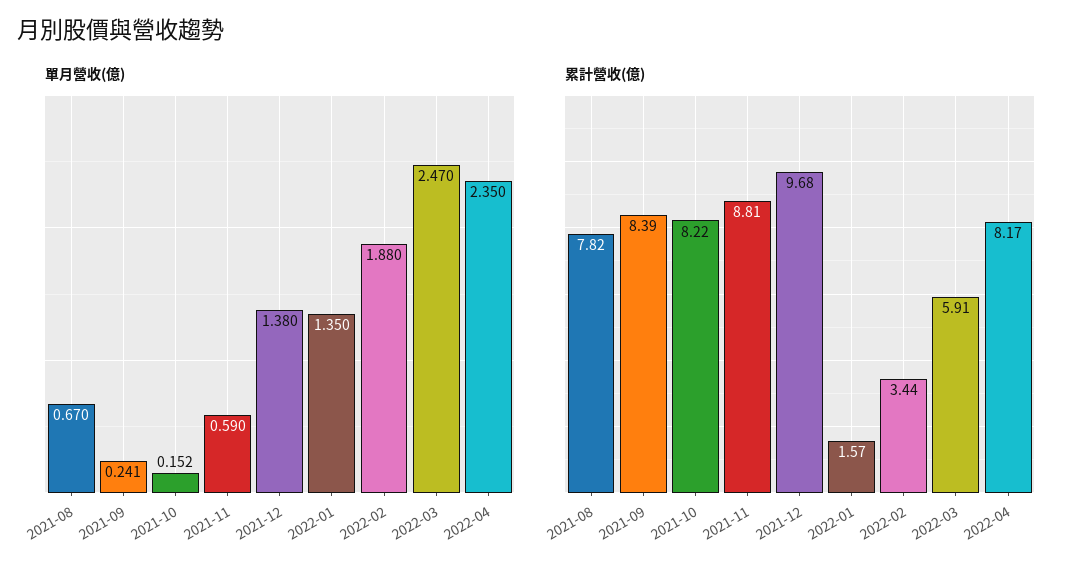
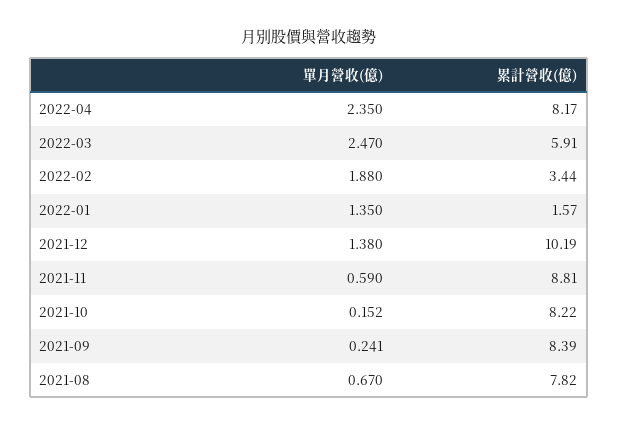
  {
    "單月營收(億)": {
      "2021-08": 0.67,
      "2021-09": 0.241,
      "2021-10": 0.152,
      "2021-11": 0.59,
      "2021-12": 1.38,
      "2022-01": 1.35,
      "2022-02": 1.88,
      "2022-03": 2.47,
      "2022-04": 2.35
    },
    "累計營收(億)": {
      "2021-08": 7.82,
      "2021-09": 8.39,
      "2021-10": 8.22,
      "2021-11": 8.81,
-     "2021-12": 9.68,
+     "2021-12": 10.19,
      "2022-01": 1.57,
      "2022-02": 3.44,
      "2022-03": 5.91,
      "2022-04": 8.17
    }
  }

